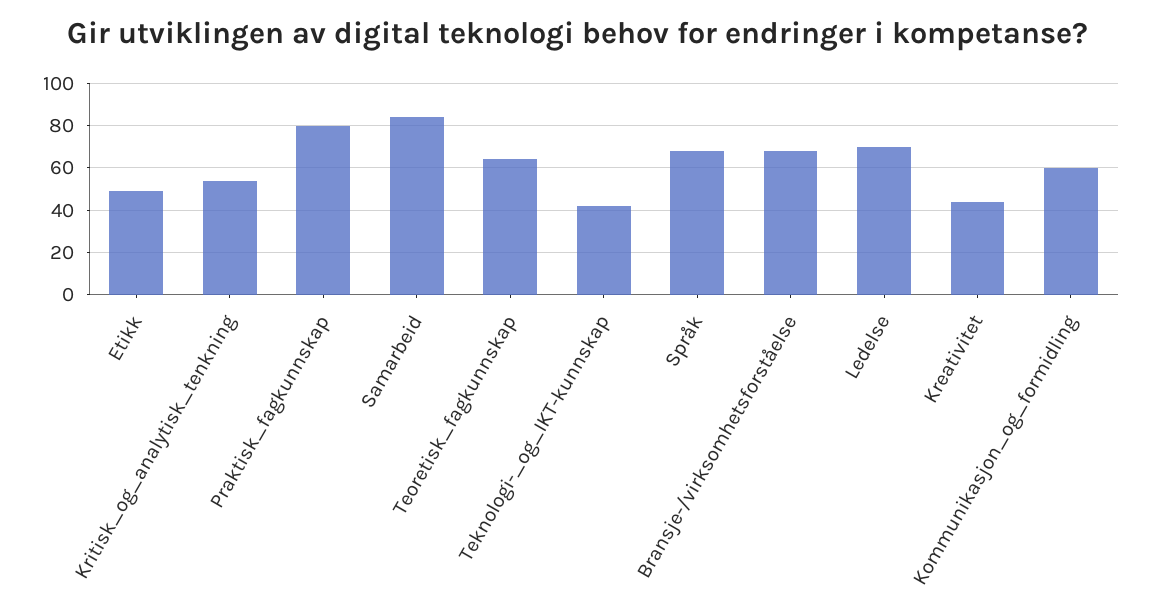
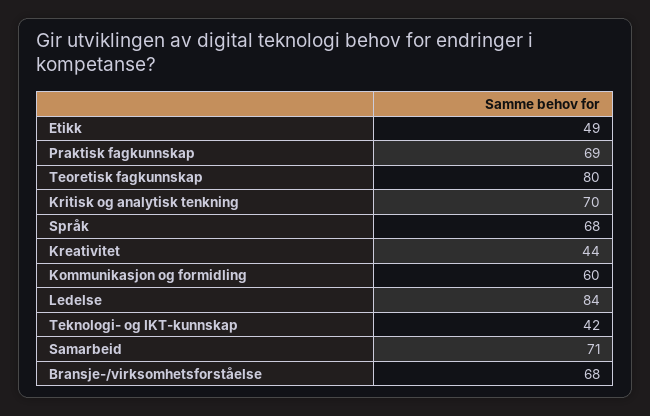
  {
    "Etikk": 49,
-   "Kritisk_og_analytisk_tenkning": 55,
+   "Kritisk_og_analytisk_tenkning": 70,
-   "Praktisk_fagkunnskap": 80,
+   "Praktisk_fagkunnskap": 69,
-   "Samarbeid": 85,
+   "Samarbeid": 71,
-   "Teoretisk_fagkunnskap": 65,
+   "Teoretisk_fagkunnskap": 80,
    "Teknologi-_og_IKT-kunnskap": 42,
    "Språk": 68,
    "Bransje-/virksomhetsforståelse": 68,
-   "Ledelse": 70,
+   "Ledelse": 84,
    "Kreativitet": 44,
    "Kommunikasjon_og_formidling": 60
  }

